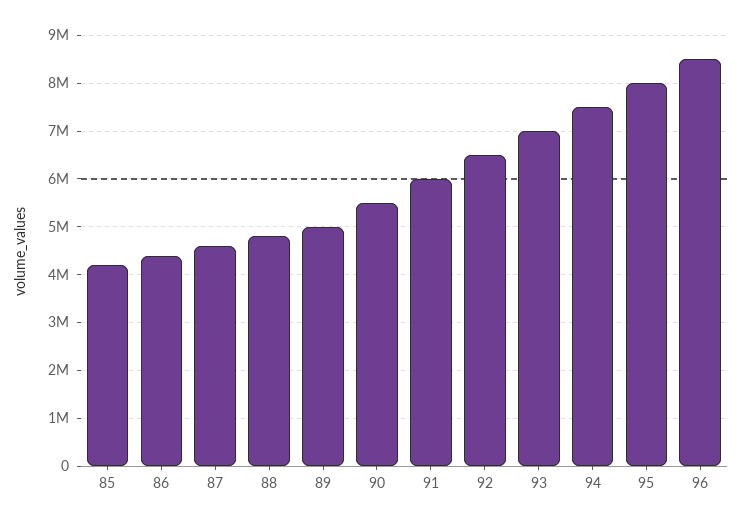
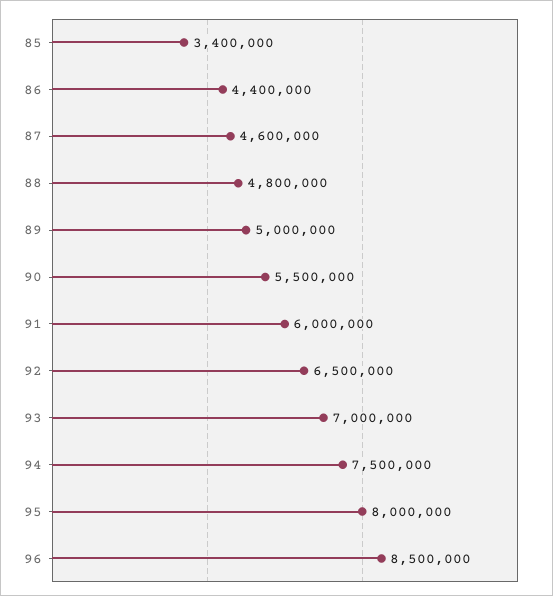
  {
-   "85": 4200000,
+   "85": 3400000,
    "86": 4400000,
    "87": 4600000,
    "88": 4800000,
    "89": 5000000,
    "90": 5500000,
    "91": 6000000,
    "92": 6500000,
    "93": 7000000,
    "94": 7500000,
    "95": 8000000,
    "96": 8500000
  }

